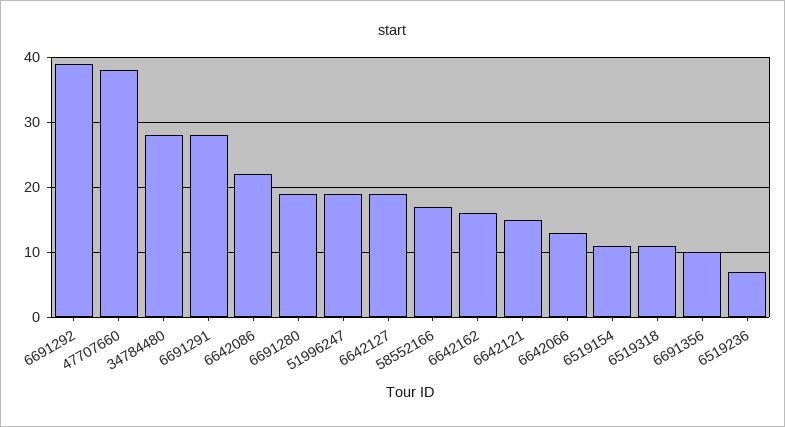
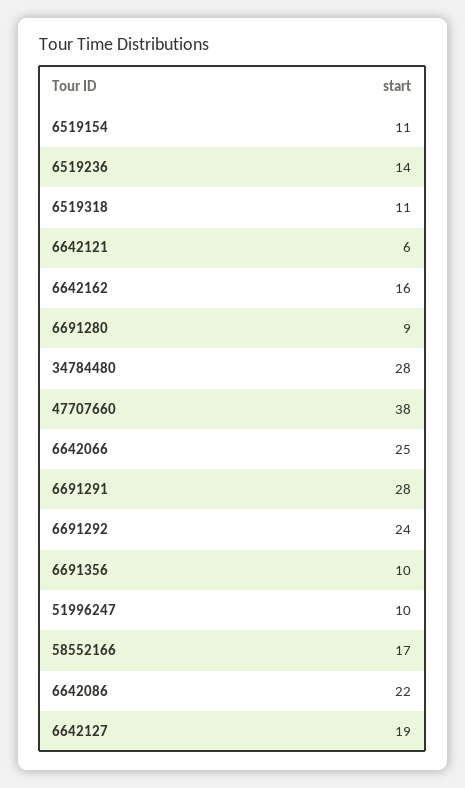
  {
-   "6691292": 39,
+   "6691292": 24,
    "47707660": 38,
    "34784480": 28,
    "6691291": 28,
    "6642086": 22,
-   "6691280": 19,
+   "6691280": 9,
-   "51996247": 19,
+   "51996247": 10,
    "6642127": 19,
    "58552166": 17,
    "6642162": 16,
-   "6642121": 15,
+   "6642121": 6,
-   "6642066": 13,
+   "6642066": 25,
    "6519154": 11,
    "6519318": 11,
    "6691356": 10,
-   "6519236": 7
+   "6519236": 14
  }

